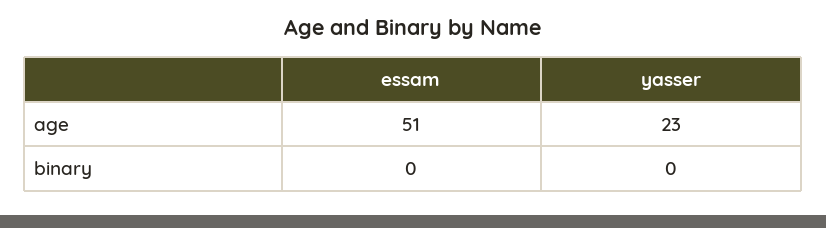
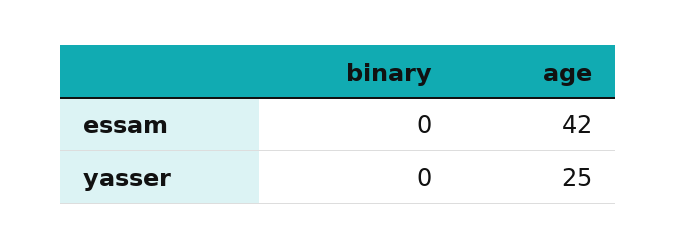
  {
    "essam": {
-     "age": 51,
+     "age": 42,
      "binary": 0
    },
    "yasser": {
-     "age": 23,
+     "age": 25,
      "binary": 0
    }
  }

